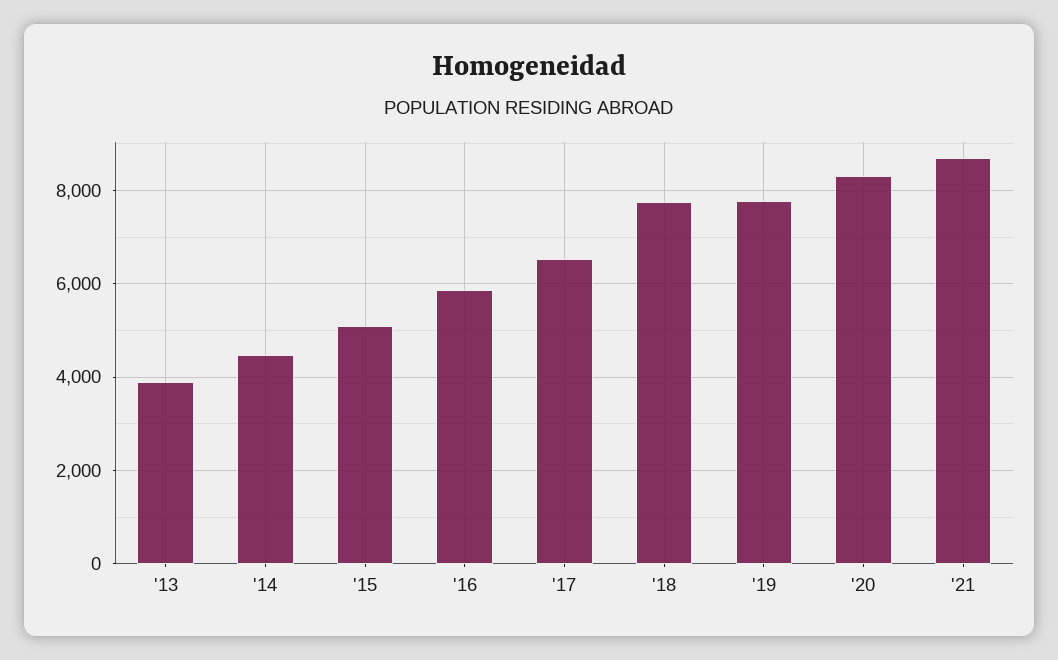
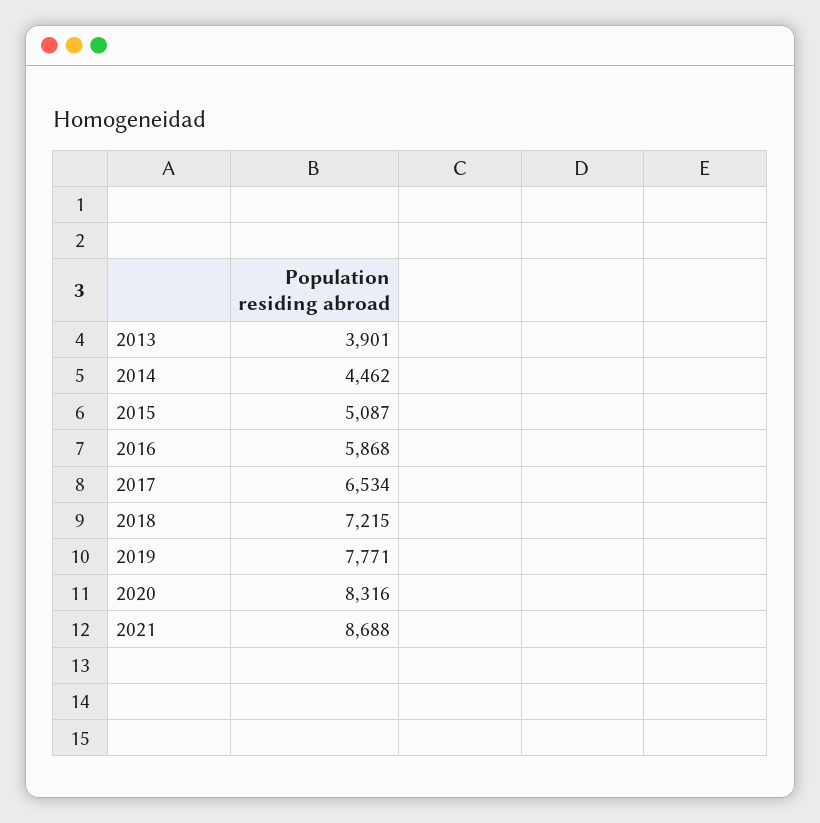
  {
    "'13": 3901,
    "'14": 4462,
    "'15": 5087,
    "'16": 5868,
    "'17": 6534,
-   "'18": 7800,
+   "'18": 7215,
    "'19": 7771,
    "'20": 8316,
    "'21": 8688
  }

